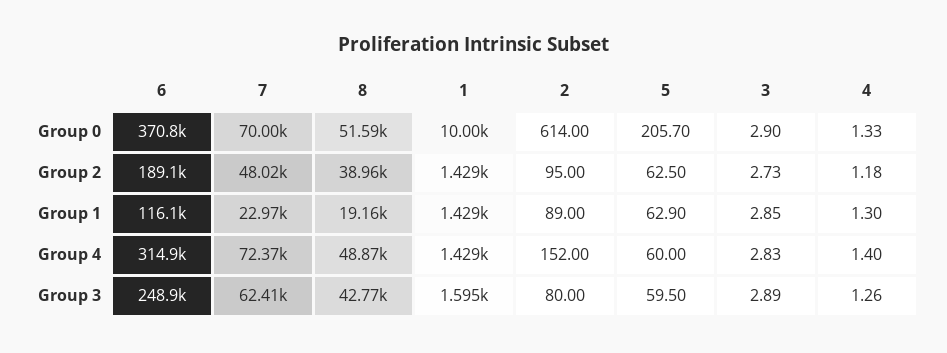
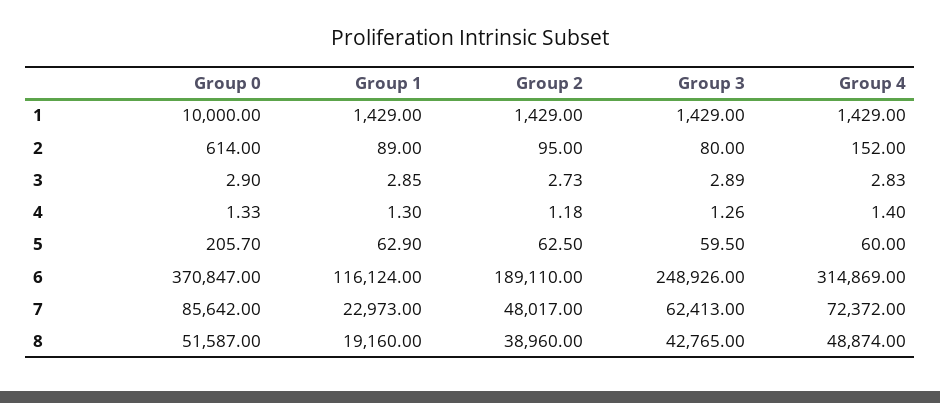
  {
    "6": {
      "Group 0": 370847,
      "Group 2": 189110,
      "Group 1": 116124,
      "Group 4": 314869,
      "Group 3": 248926
    },
    "7": {
-     "Group 0": 70000,
+     "Group 0": 85642,
      "Group 2": 48017,
      "Group 1": 22973,
      "Group 4": 72372,
      "Group 3": 62413
    },
    "8": {
      "Group 0": 51587,
      "Group 2": 38960,
      "Group 1": 19160,
      "Group 4": 48874,
      "Group 3": 42765
    },
    "1": {
      "Group 0": 10000,
      "Group 2": 1429,
      "Group 1": 1429,
      "Group 4": 1429,
-     "Group 3": 1595
+     "Group 3": 1429
    },
    "2": {
      "Group 0": 614,
      "Group 2": 95,
      "Group 1": 89,
      "Group 4": 152,
      "Group 3": 80
    },
    "5": {
      "Group 0": 205.7,
      "Group 2": 62.5,
      "Group 1": 62.9,
      "Group 4": 60,
      "Group 3": 59.5
    },
    "3": {
      "Group 0": 2.9,
      "Group 2": 2.73,
      "Group 1": 2.85,
      "Group 4": 2.83,
      "Group 3": 2.89
    },
    "4": {
      "Group 0": 1.33,
      "Group 2": 1.18,
      "Group 1": 1.3,
      "Group 4": 1.4,
      "Group 3": 1.26
    }
  }

